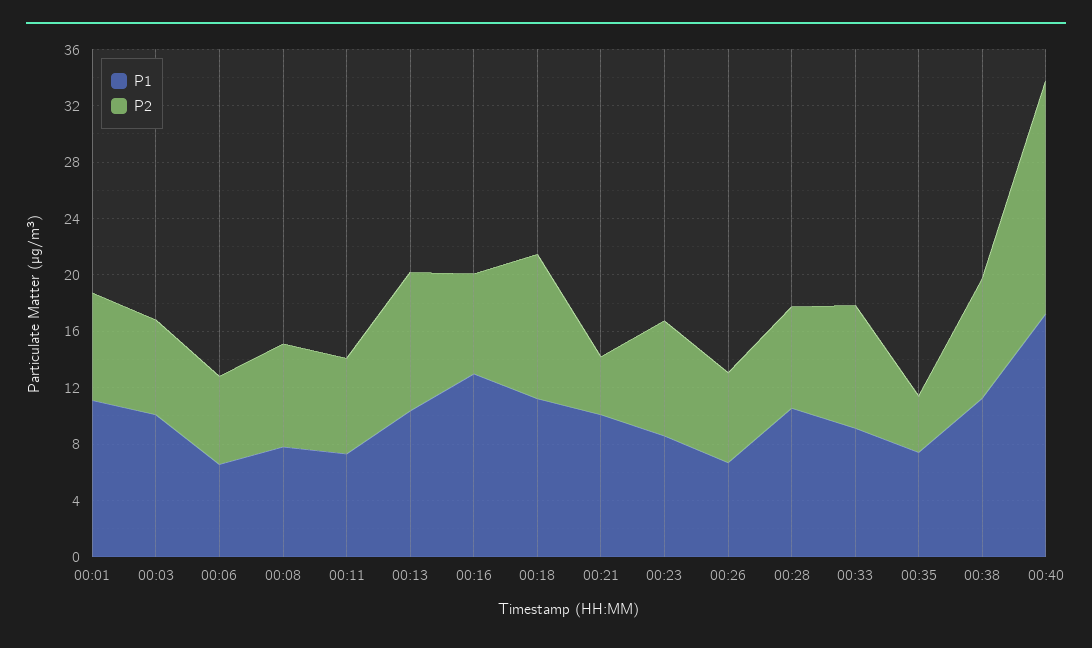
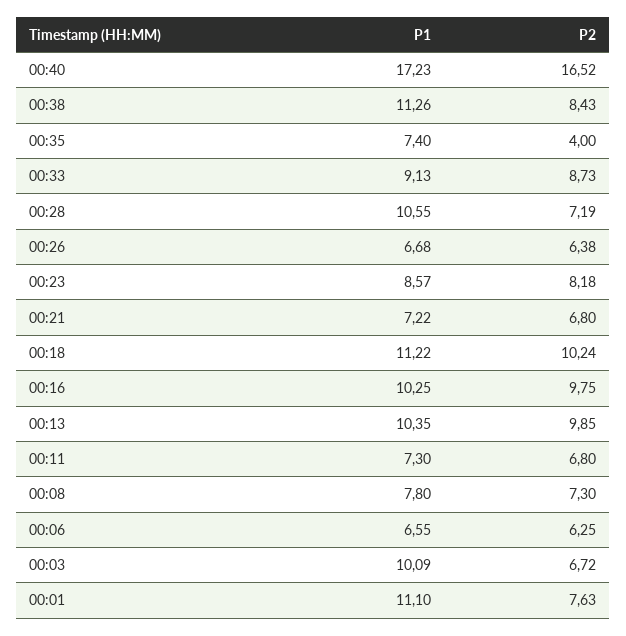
  {
    "P1": {
      "00:01": 11.1,
      "00:03": 10.09,
      "00:06": 6.55,
      "00:08": 7.8,
      "00:11": 7.3,
      "00:13": 10.35,
-     "00:16": 13,
+     "00:16": 10.25,
      "00:18": 11.22,
-     "00:21": 10,
+     "00:21": 7.22,
      "00:23": 8.57,
      "00:26": 6.68,
      "00:28": 10.55,
      "00:33": 9.13,
      "00:35": 7.4,
      "00:38": 11.26,
      "00:40": 17.23
    },
    "P2": {
      "00:01": 7.63,
      "00:03": 6.72,
      "00:06": 6.25,
      "00:08": 7.3,
      "00:11": 6.8,
      "00:13": 9.85,
-     "00:16": 7,
+     "00:16": 9.75,
      "00:18": 10.24,
-     "00:21": 4,
+     "00:21": 6.8,
      "00:23": 8.18,
      "00:26": 6.38,
      "00:28": 7.19,
      "00:33": 8.73,
      "00:35": 4,
      "00:38": 8.43,
      "00:40": 16.52
    }
  }

